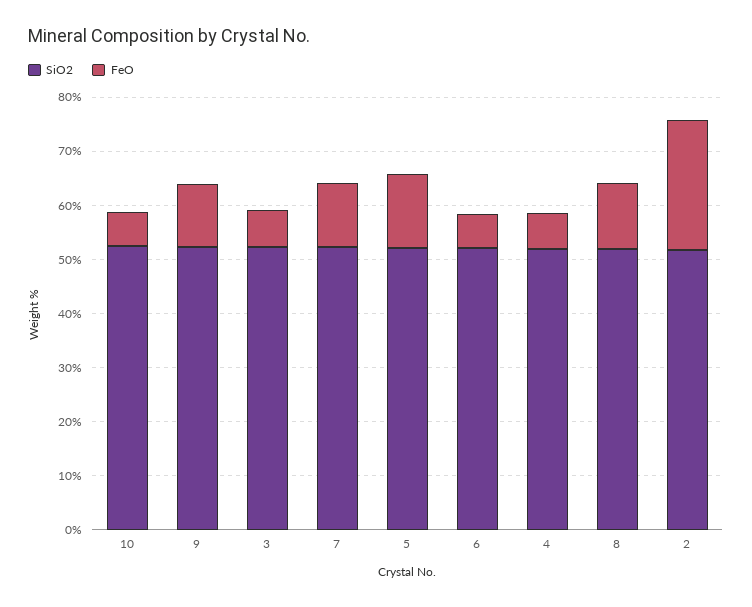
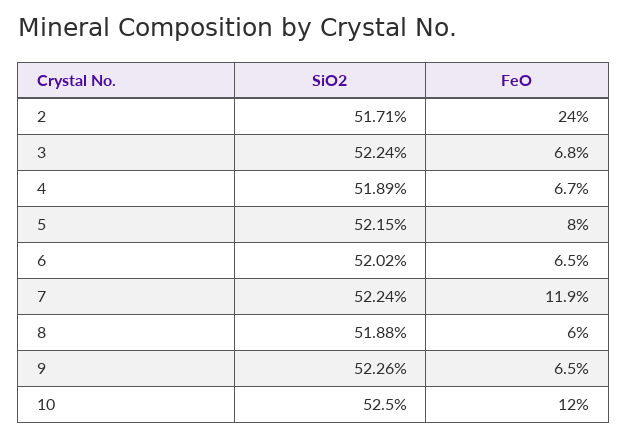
  {
    "SiO2": {
      "10": 52.5,
      "9": 52.26,
      "3": 52.24,
      "7": 52.24,
      "5": 52.15,
      "6": 52.02,
      "4": 51.89,
      "8": 51.88,
      "2": 51.71
    },
    "FeO": {
-     "10": 6,
+     "10": 12,
-     "9": 12,
+     "9": 6.5,
      "3": 6.8,
      "7": 11.9,
-     "5": 14,
+     "5": 8,
      "6": 6.5,
      "4": 6.7,
-     "8": 12,
+     "8": 6,
      "2": 24
    }
  }

